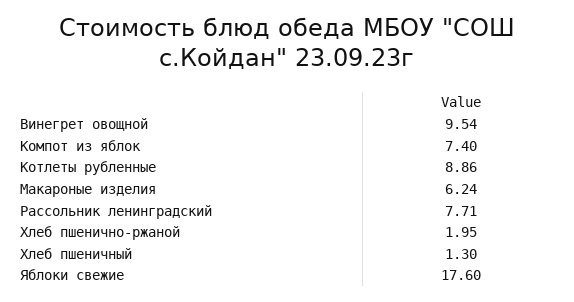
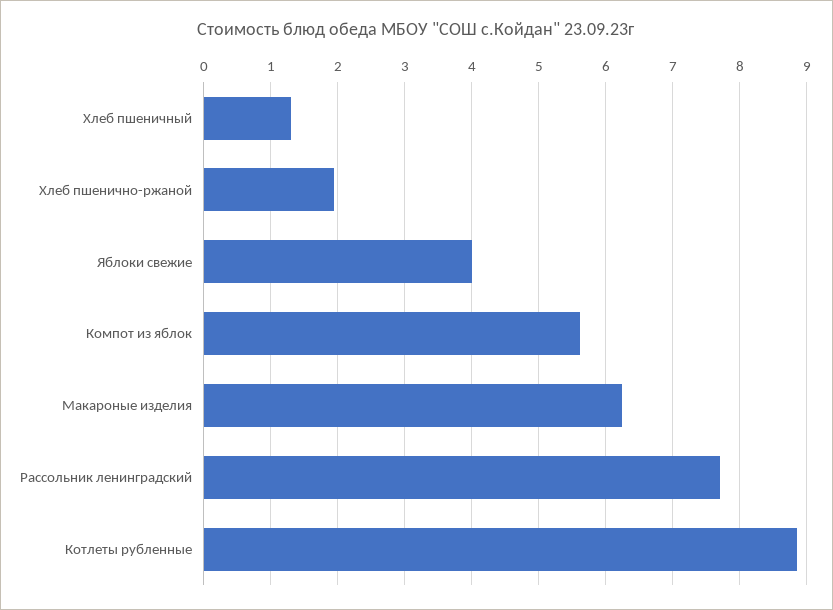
  {
-   "Винегрет овощной": 9.54,
-   "Компот из яблок": 7.4,
+   "Компот из яблок": 5.6,
    "Котлеты рубленные": 8.86,
    "Макароные изделия": 6.24,
    "Рассольник ленинградский": 7.71,
    "Хлеб пшенично-ржаной": 1.95,
    "Хлеб пшеничный": 1.3,
-   "Яблоки свежие": 17.6
+   "Яблоки свежие": 4
  }

